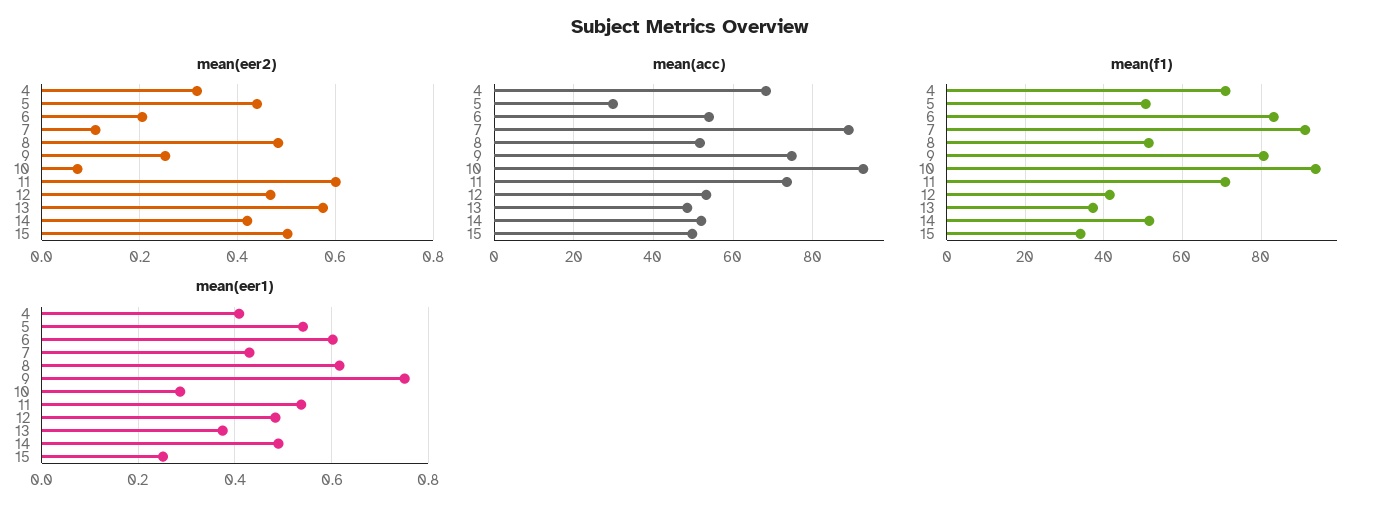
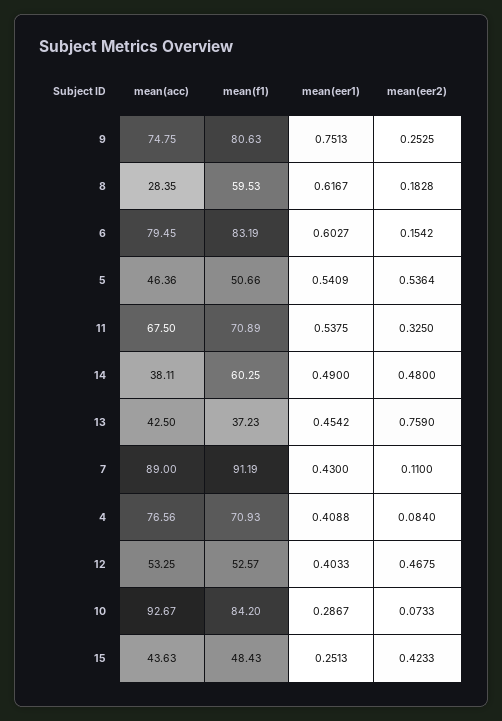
  {
    "mean(eer2)": {
-     "4": 0.32,
+     "4": 0.084,
-     "5": 0.44,
+     "5": 0.5364,
-     "6": 0.2,
+     "6": 0.1542,
      "7": 0.11,
-     "8": 0.48,
+     "8": 0.1828,
      "9": 0.2525,
      "10": 0.0733,
-     "11": 0.6,
+     "11": 0.325,
      "12": 0.4675,
-     "13": 0.58,
+     "13": 0.759,
-     "14": 0.42,
+     "14": 0.48,
-     "15": 0.5
+     "15": 0.4233
    },
    "mean(acc)": {
-     "4": 68,
+     "4": 76.56,
-     "5": 30,
+     "5": 46.36,
-     "6": 54,
+     "6": 79.45,
      "7": 89,
-     "8": 52,
+     "8": 28.35,
      "9": 74.75,
      "10": 92.67,
-     "11": 74,
+     "11": 67.5,
      "12": 53.25,
-     "13": 48,
+     "13": 42.5,
-     "14": 52,
+     "14": 38.11,
-     "15": 50
+     "15": 43.63
    },
    "mean(f1)": {
      "4": 70.93,
      "5": 50.66,
      "6": 83.19,
      "7": 91.19,
-     "8": 52,
+     "8": 59.53,
      "9": 80.63,
-     "10": 94,
+     "10": 84.2,
      "11": 70.89,
-     "12": 42,
+     "12": 52.57,
      "13": 37.23,
-     "14": 52,
+     "14": 60.25,
-     "15": 34
+     "15": 48.43
    },
    "mean(eer1)": {
      "4": 0.4088,
      "5": 0.5409,
      "6": 0.6027,
      "7": 0.43,
      "8": 0.6167,
      "9": 0.7513,
      "10": 0.2867,
      "11": 0.5375,
-     "12": 0.48,
+     "12": 0.4033,
-     "13": 0.38,
+     "13": 0.4542,
      "14": 0.49,
      "15": 0.2513
    }
  }

